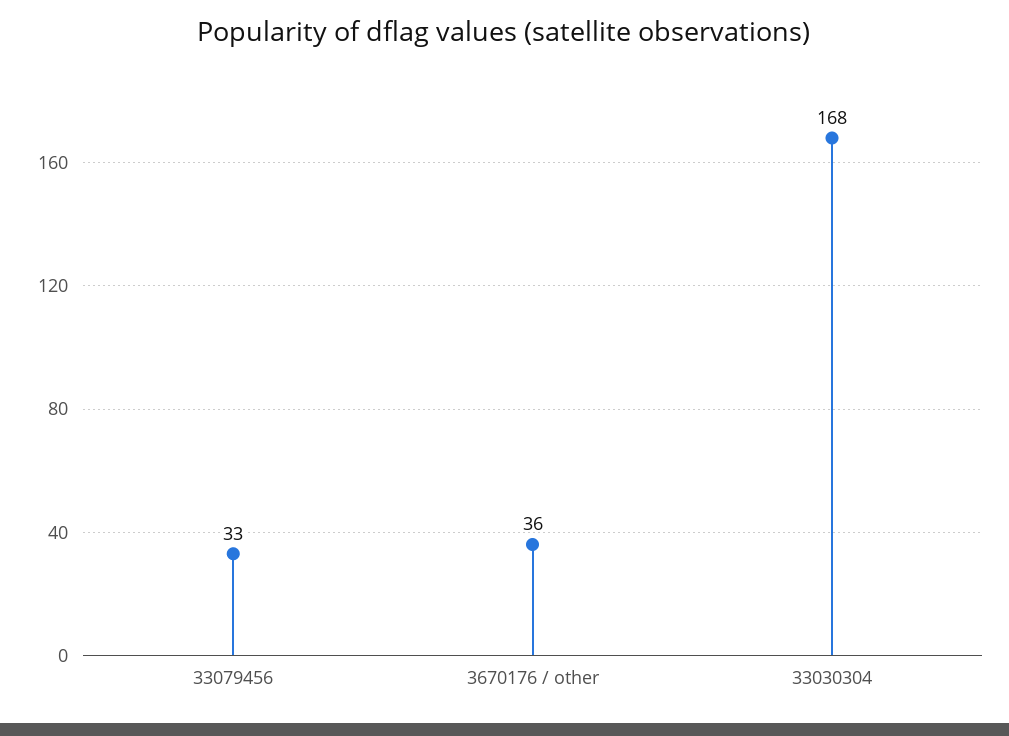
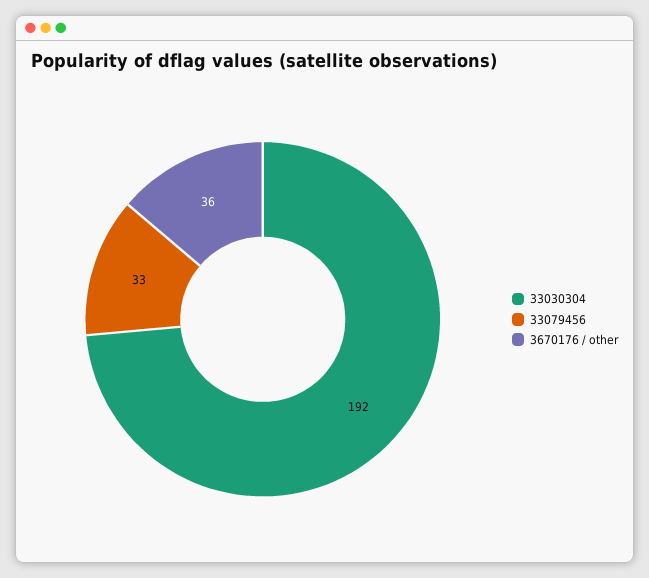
  {
    "33079456": 33,
    "3670176 / other": 36,
-   "33030304": 168
+   "33030304": 192
  }

